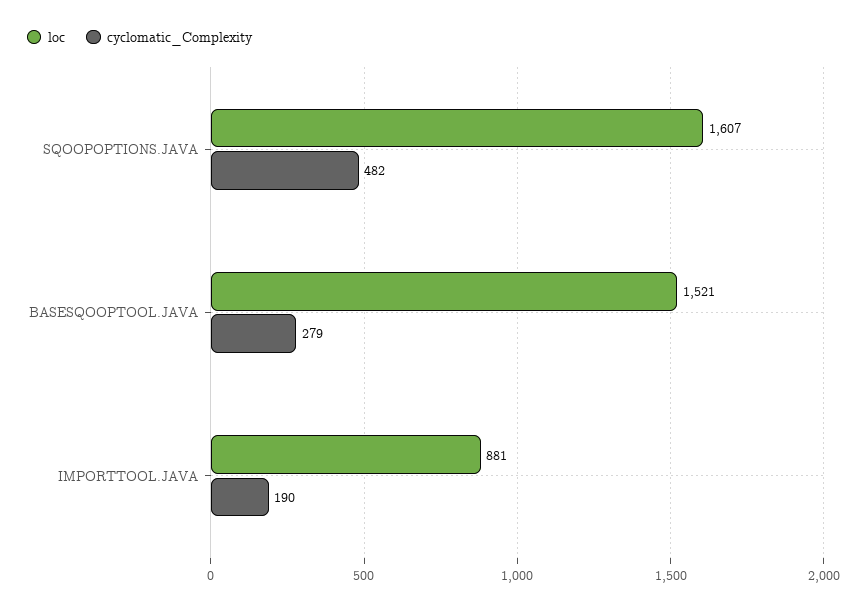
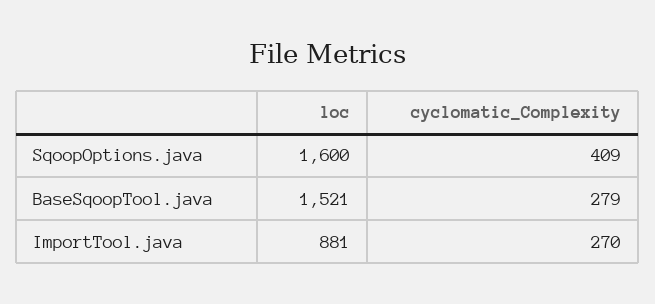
  {
    "loc": {
-     "SQOOPOPTIONS.JAVA": 1607,
+     "SQOOPOPTIONS.JAVA": 1600,
      "BASESQOOPTOOL.JAVA": 1521,
      "IMPORTTOOL.JAVA": 881
    },
    "cyclomatic_Complexity": {
-     "SQOOPOPTIONS.JAVA": 482,
+     "SQOOPOPTIONS.JAVA": 409,
      "BASESQOOPTOOL.JAVA": 279,
-     "IMPORTTOOL.JAVA": 190
+     "IMPORTTOOL.JAVA": 270
    }
  }

